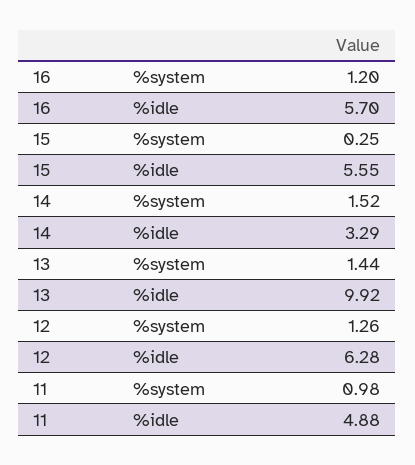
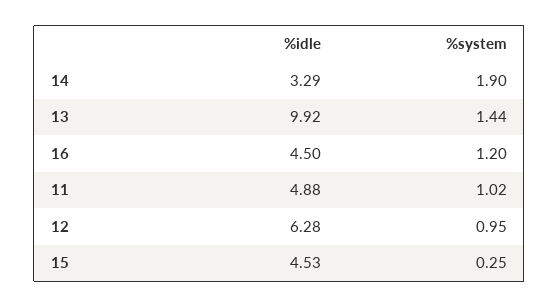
  {
    "16": {
      "%system": 1.2,
-     "%idle": 5.7
+     "%idle": 4.5
    },
    "15": {
      "%system": 0.25,
-     "%idle": 5.55
+     "%idle": 4.53
    },
    "14": {
-     "%system": 1.52,
+     "%system": 1.9,
      "%idle": 3.29
    },
    "13": {
      "%system": 1.44,
      "%idle": 9.92
    },
    "12": {
-     "%system": 1.26,
+     "%system": 0.95,
      "%idle": 6.28
    },
    "11": {
-     "%system": 0.98,
+     "%system": 1.02,
      "%idle": 4.88
    }
  }

